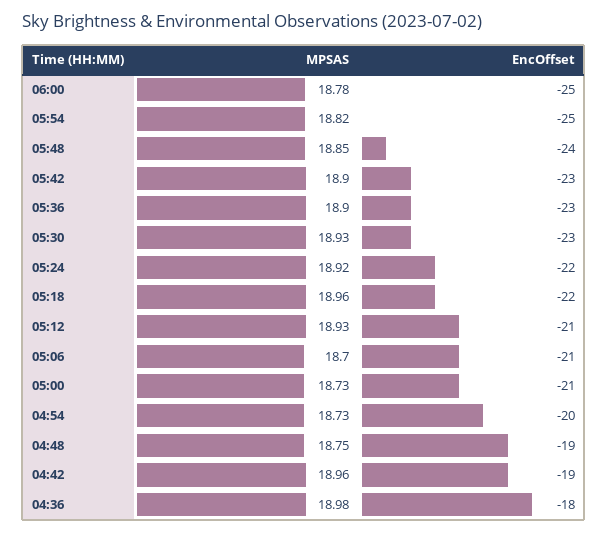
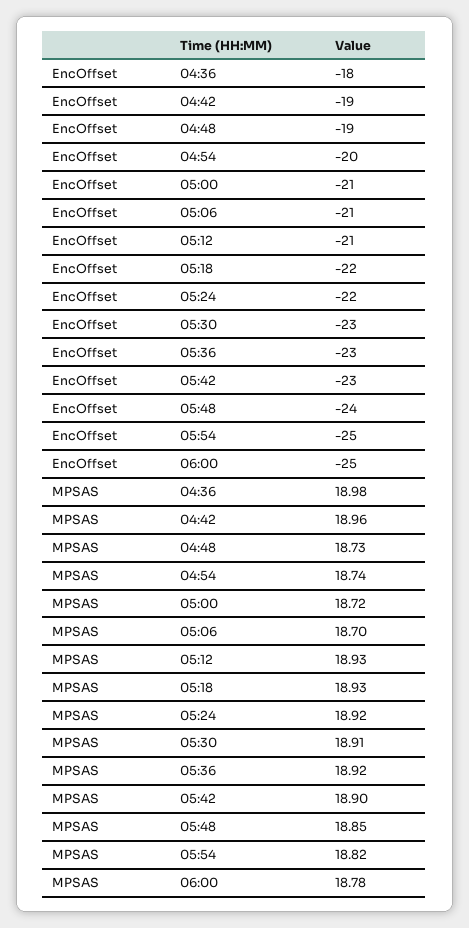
  {
    "MPSAS": {
      "06:00": 18.78,
      "05:54": 18.82,
      "05:48": 18.85,
      "05:42": 18.9,
-     "05:36": 18.9,
+     "05:36": 18.92,
-     "05:30": 18.93,
+     "05:30": 18.91,
      "05:24": 18.92,
-     "05:18": 18.96,
+     "05:18": 18.93,
      "05:12": 18.93,
      "05:06": 18.7,
-     "05:00": 18.73,
+     "05:00": 18.72,
-     "04:54": 18.73,
+     "04:54": 18.74,
-     "04:48": 18.75,
+     "04:48": 18.73,
      "04:42": 18.96,
      "04:36": 18.98
    },
    "EncOffset": {
      "06:00": -25,
      "05:54": -25,
      "05:48": -24,
      "05:42": -23,
      "05:36": -23,
      "05:30": -23,
      "05:24": -22,
      "05:18": -22,
      "05:12": -21,
      "05:06": -21,
      "05:00": -21,
      "04:54": -20,
      "04:48": -19,
      "04:42": -19,
      "04:36": -18
    }
  }

